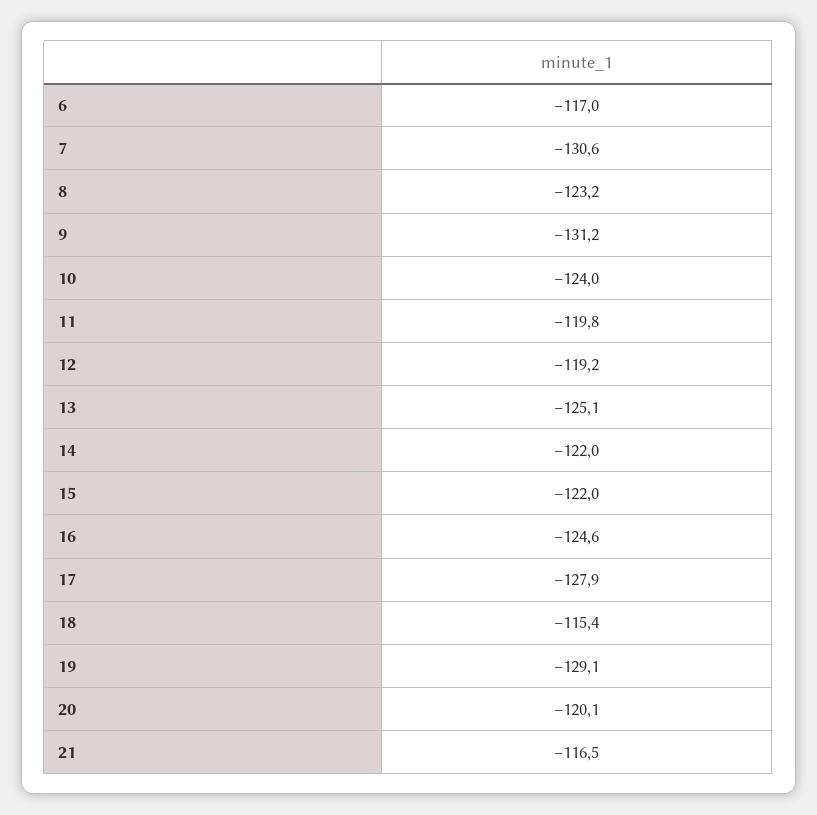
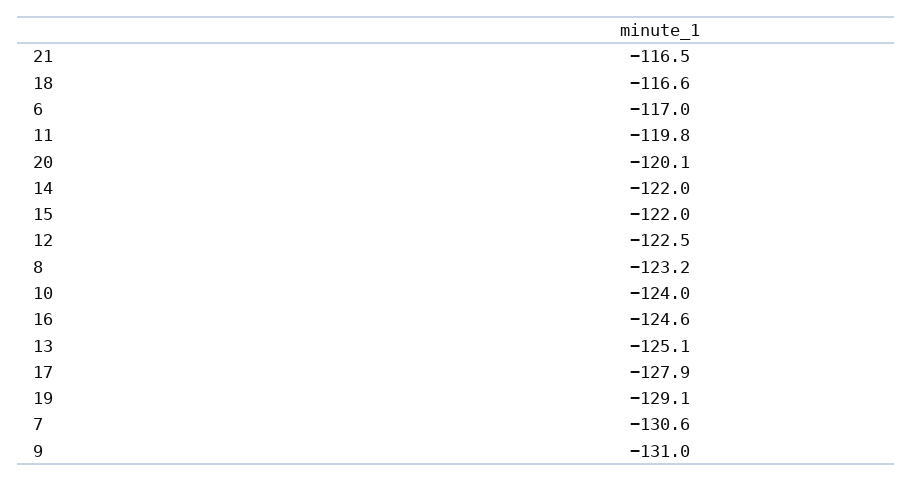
  {
    "6": -117,
    "7": -130.6,
    "8": -123.2,
-   "9": -131.2,
+   "9": -131,
    "10": -124,
    "11": -119.8,
-   "12": -119.2,
+   "12": -122.5,
    "13": -125.1,
    "14": -122,
    "15": -122,
    "16": -124.6,
    "17": -127.9,
-   "18": -115.4,
+   "18": -116.6,
    "19": -129.1,
    "20": -120.1,
    "21": -116.5
  }

